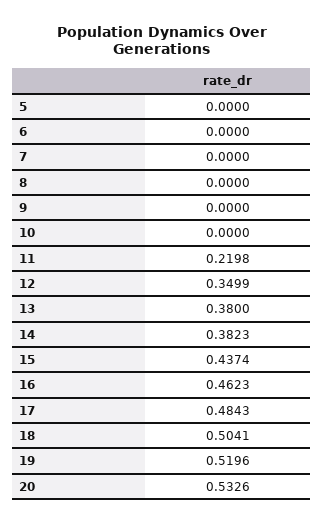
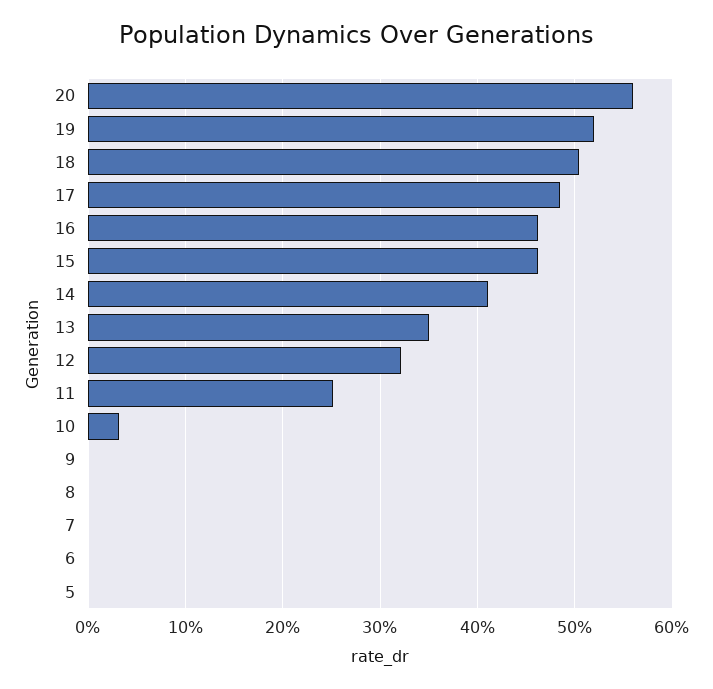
  {
    "5": 0,
    "6": 0,
    "7": 0,
    "8": 0,
    "9": 0,
-   "10": 0,
+   "10": 0.03,
-   "11": 0.2198,
+   "11": 0.25,
-   "12": 0.3499,
+   "12": 0.32,
-   "13": 0.38,
+   "13": 0.35,
-   "14": 0.3823,
+   "14": 0.41,
-   "15": 0.4374,
+   "15": 0.46,
    "16": 0.4623,
    "17": 0.4843,
    "18": 0.5041,
    "19": 0.5196,
-   "20": 0.5326
+   "20": 0.56
  }

